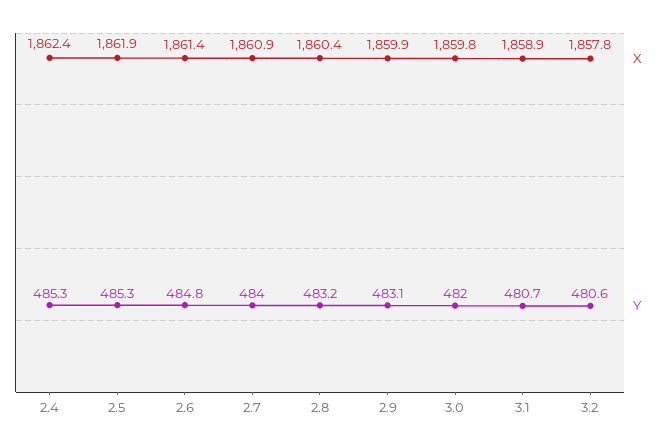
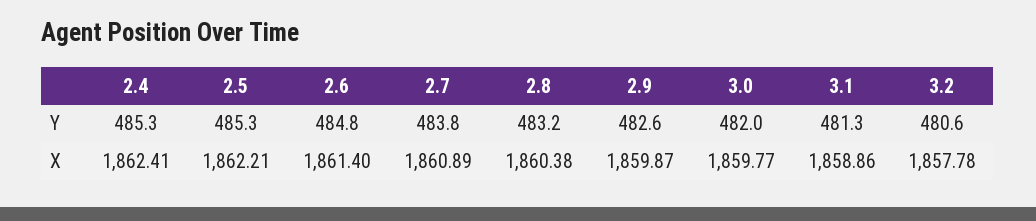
  {
    "X": {
      "2.4": 1862.41,
-     "2.5": 1861.9,
+     "2.5": 1862.21,
      "2.6": 1861.4,
      "2.7": 1860.89,
      "2.8": 1860.38,
      "2.9": 1859.87,
      "3.0": 1859.77,
      "3.1": 1858.86,
      "3.2": 1857.78
    },
    "Y": {
      "2.4": 485.3,
      "2.5": 485.3,
      "2.6": 484.8,
-     "2.7": 484,
+     "2.7": 483.8,
      "2.8": 483.2,
-     "2.9": 483.1,
+     "2.9": 482.6,
      "3.0": 482,
-     "3.1": 480.7,
+     "3.1": 481.3,
      "3.2": 480.6
    }
  }

